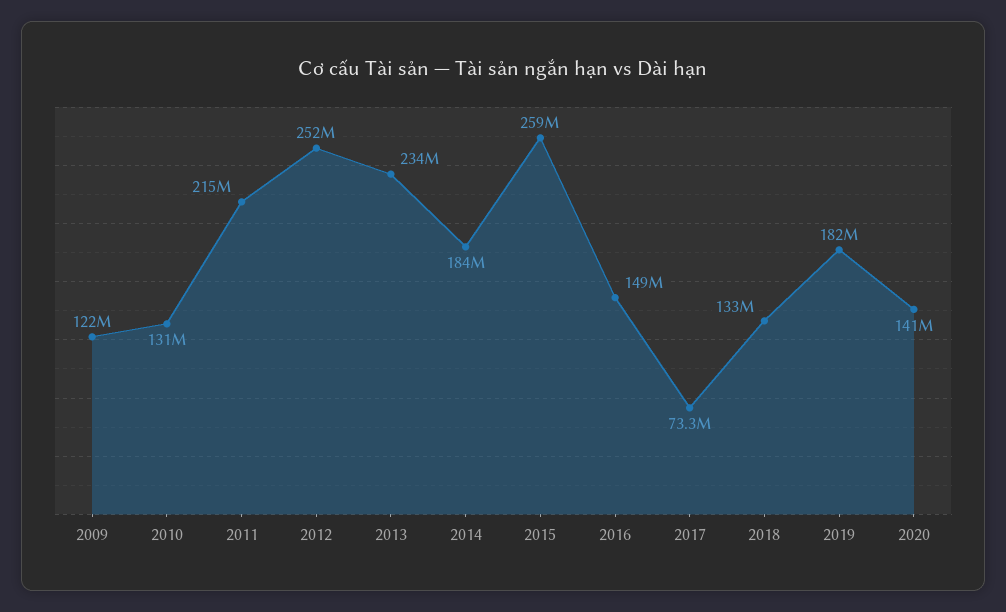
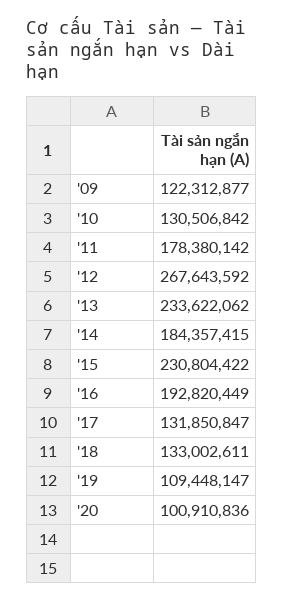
  {
    "2009": 122312877,
    "2010": 130506842,
-   "2011": 215000000,
+   "2011": 178380142,
-   "2012": 252000000,
+   "2012": 267643592,
    "2013": 233622062,
    "2014": 184357415,
-   "2015": 259000000,
+   "2015": 230804422,
-   "2016": 149000000,
+   "2016": 192820449,
-   "2017": 73300000,
+   "2017": 131850847,
    "2018": 133002611,
-   "2019": 182000000,
+   "2019": 109448147,
-   "2020": 141000000
+   "2020": 100910836
  }

